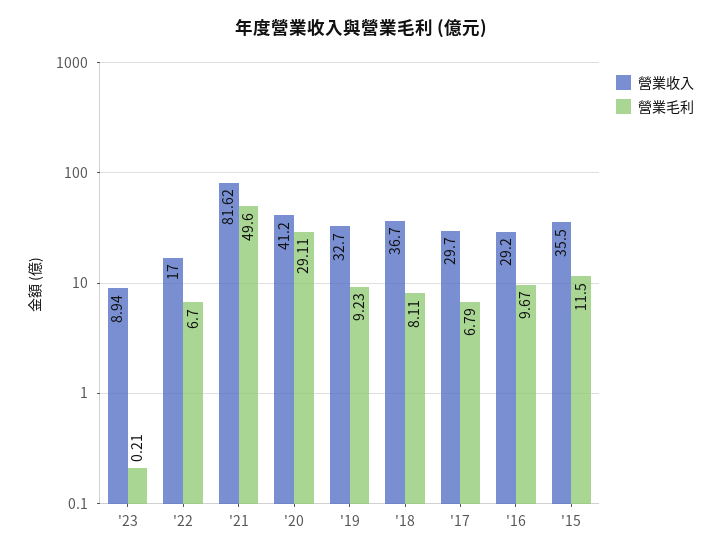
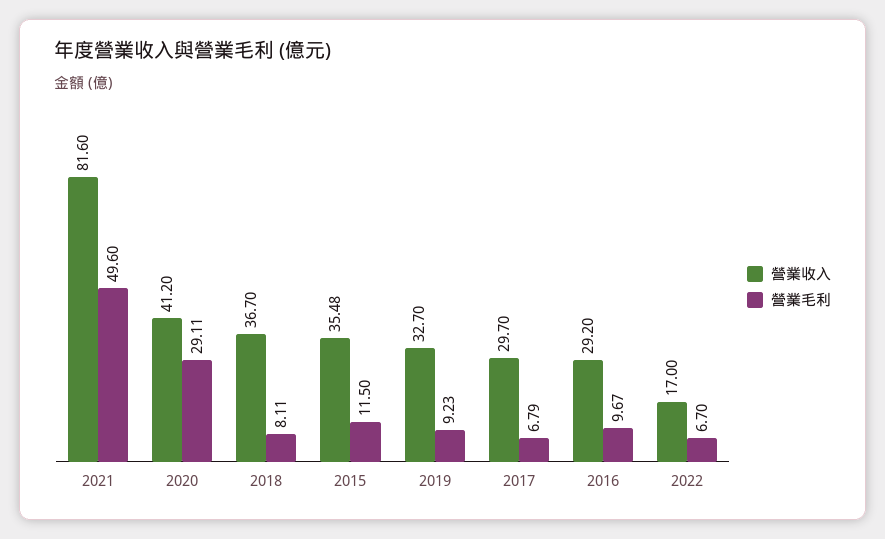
  {
    "營業收入": {
-     "'23": 8.94,
      "'22": 17,
-     "'21": 81.62,
+     "'21": 81.6,
      "'20": 41.2,
      "'19": 32.7,
      "'18": 36.7,
      "'17": 29.7,
      "'16": 29.2,
-     "'15": 35.5
+     "'15": 35.48
    },
    "營業毛利": {
-     "'23": 0.21,
      "'22": 6.7,
      "'21": 49.6,
      "'20": 29.11,
      "'19": 9.23,
      "'18": 8.11,
      "'17": 6.79,
      "'16": 9.67,
      "'15": 11.5
    }
  }

